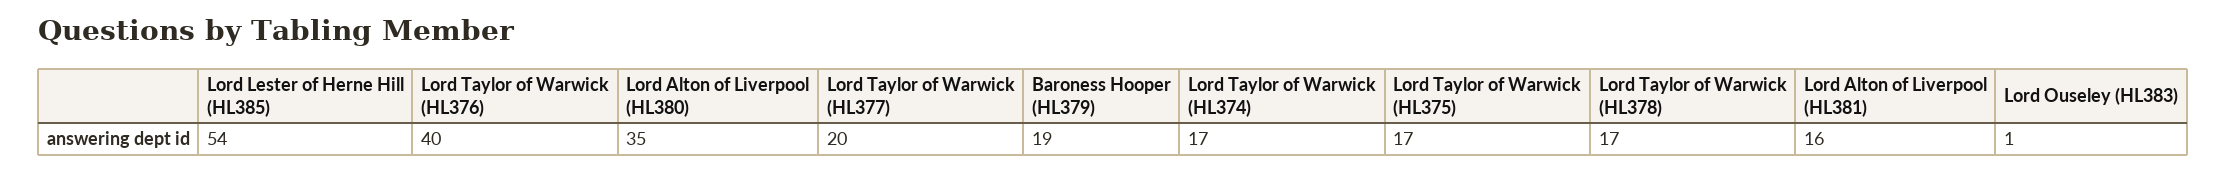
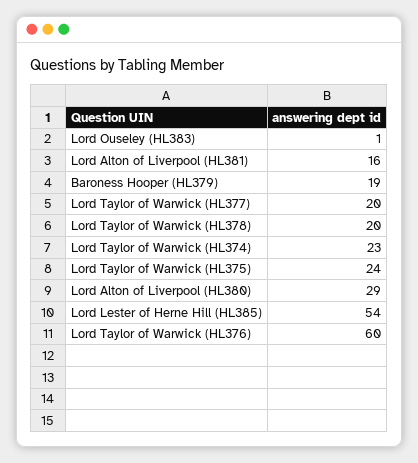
  {
    "Lord Lester of Herne Hill (HL385)": 54,
-   "Lord Taylor of Warwick (HL376)": 40,
+   "Lord Taylor of Warwick (HL376)": 60,
-   "Lord Alton of Liverpool (HL380)": 35,
+   "Lord Alton of Liverpool (HL380)": 29,
    "Lord Taylor of Warwick (HL377)": 20,
    "Baroness Hooper (HL379)": 19,
-   "Lord Taylor of Warwick (HL374)": 17,
+   "Lord Taylor of Warwick (HL374)": 23,
-   "Lord Taylor of Warwick (HL375)": 17,
+   "Lord Taylor of Warwick (HL375)": 24,
-   "Lord Taylor of Warwick (HL378)": 17,
+   "Lord Taylor of Warwick (HL378)": 20,
    "Lord Alton of Liverpool (HL381)": 16,
    "Lord Ouseley (HL383)": 1
  }

